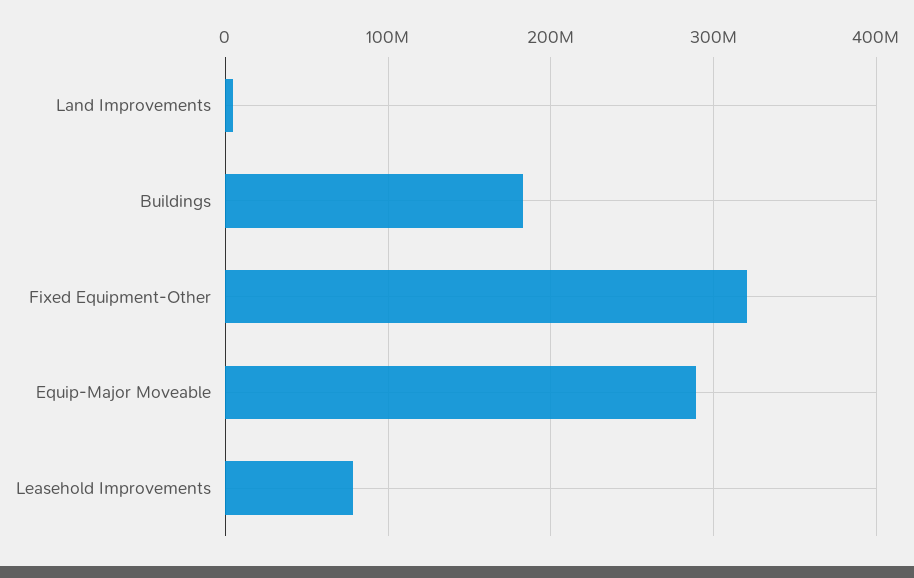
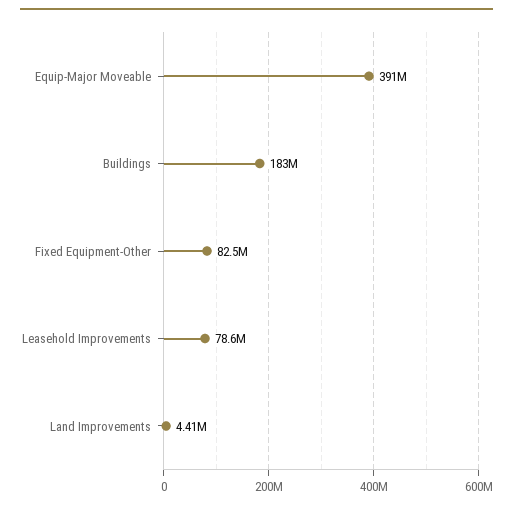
  {
    "Land Improvements": 4410000,
    "Buildings": 183000000,
-   "Fixed Equipment-Other": 320000000,
+   "Fixed Equipment-Other": 82500000,
-   "Equip-Major Moveable": 290000000,
+   "Equip-Major Moveable": 391000000,
    "Leasehold Improvements": 78600000
  }

